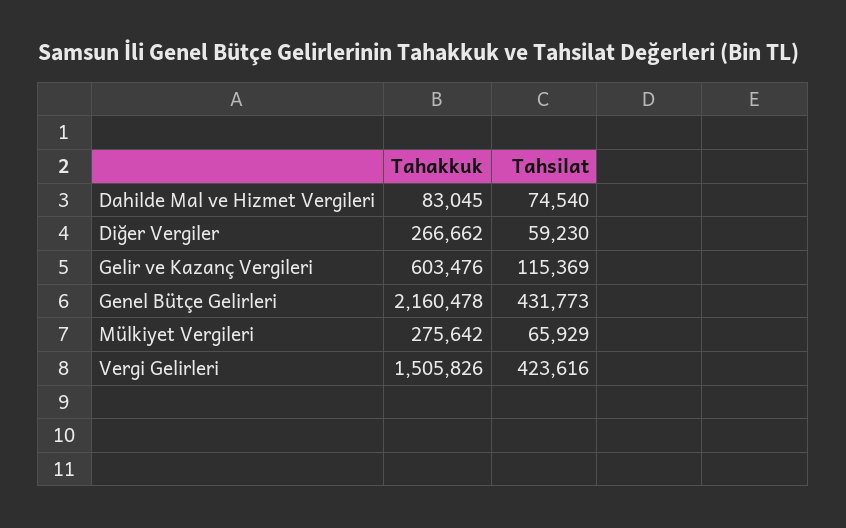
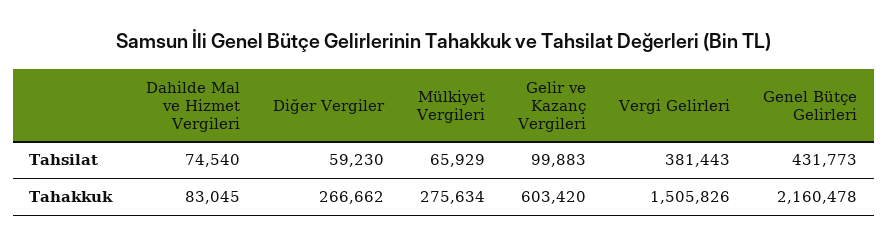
  {
    "Tahakkuk": {
      "Dahilde Mal ve Hizmet Vergileri": 83045,
      "Diğer Vergiler": 266662,
-     "Gelir ve Kazanç Vergileri": 603476,
+     "Gelir ve Kazanç Vergileri": 603420,
      "Genel Bütçe Gelirleri": 2160478,
-     "Mülkiyet Vergileri": 275642,
+     "Mülkiyet Vergileri": 275634,
      "Vergi Gelirleri": 1505826
    },
    "Tahsilat": {
      "Dahilde Mal ve Hizmet Vergileri": 74540,
      "Diğer Vergiler": 59230,
-     "Gelir ve Kazanç Vergileri": 115369,
+     "Gelir ve Kazanç Vergileri": 99883,
      "Genel Bütçe Gelirleri": 431773,
      "Mülkiyet Vergileri": 65929,
-     "Vergi Gelirleri": 423616
+     "Vergi Gelirleri": 381443
    }
  }

